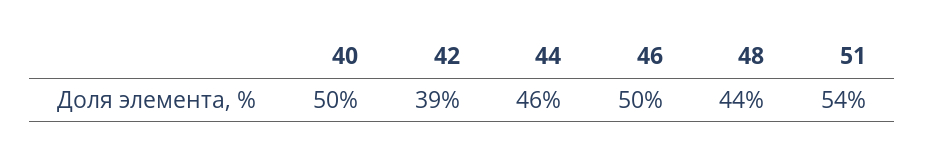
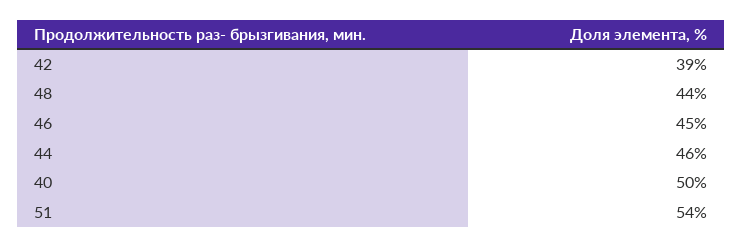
  {
    "40": 50,
    "42": 39,
    "44": 46,
-   "46": 50,
+   "46": 45,
    "48": 44,
    "51": 54
  }

